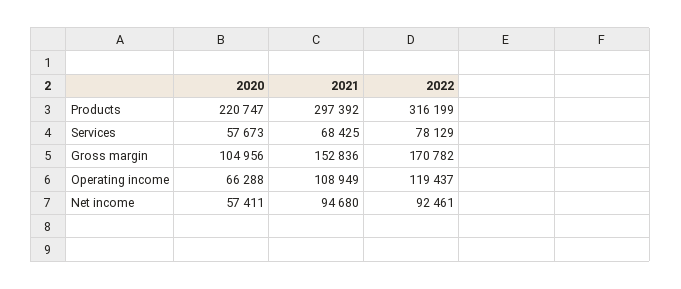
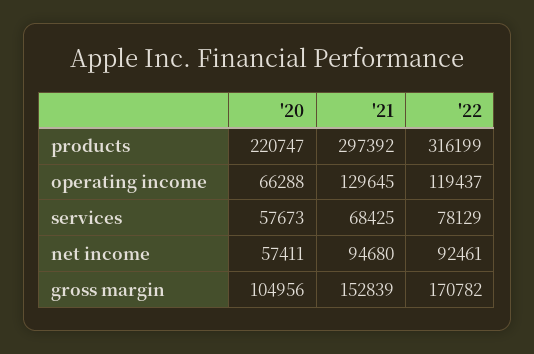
  {
    "2020": {
      "Products": 220747,
      "Services": 57673,
      "Gross margin": 104956,
      "Operating income": 66288,
      "Net income": 57411
    },
    "2021": {
      "Products": 297392,
      "Services": 68425,
-     "Gross margin": 152836,
+     "Gross margin": 152839,
-     "Operating income": 108949,
+     "Operating income": 129645,
      "Net income": 94680
    },
    "2022": {
      "Products": 316199,
      "Services": 78129,
      "Gross margin": 170782,
      "Operating income": 119437,
      "Net income": 92461
    }
  }

